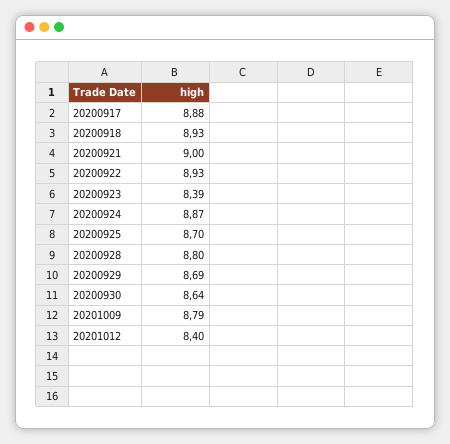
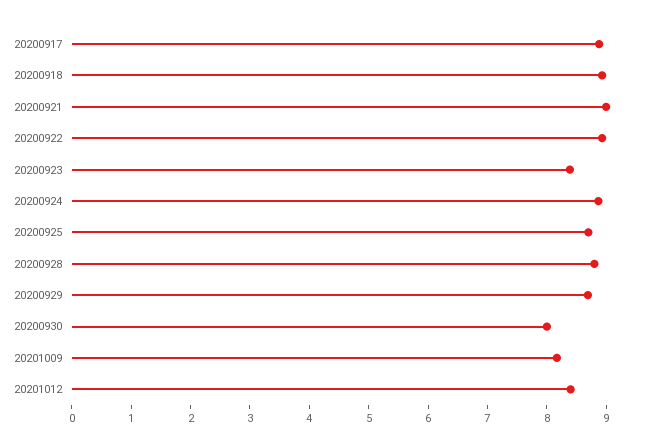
  {
    "20200917": 8.88,
    "20200918": 8.93,
    "20200921": 9,
    "20200922": 8.93,
    "20200923": 8.39,
    "20200924": 8.87,
    "20200925": 8.7,
    "20200928": 8.8,
    "20200929": 8.69,
-   "20200930": 8.64,
+   "20200930": 8,
-   "20201009": 8.79,
+   "20201009": 8.2,
    "20201012": 8.4
  }

